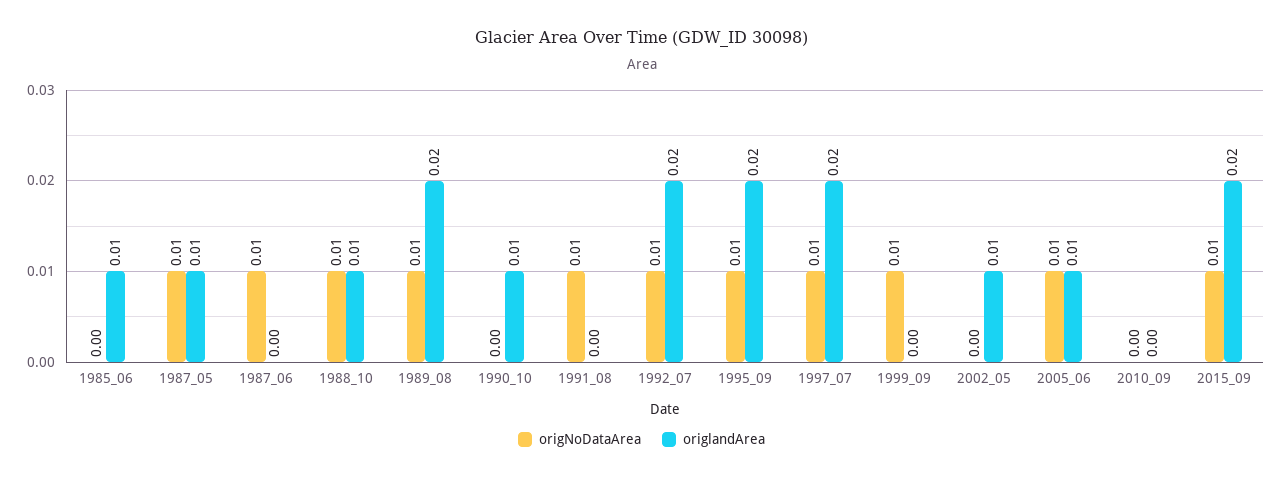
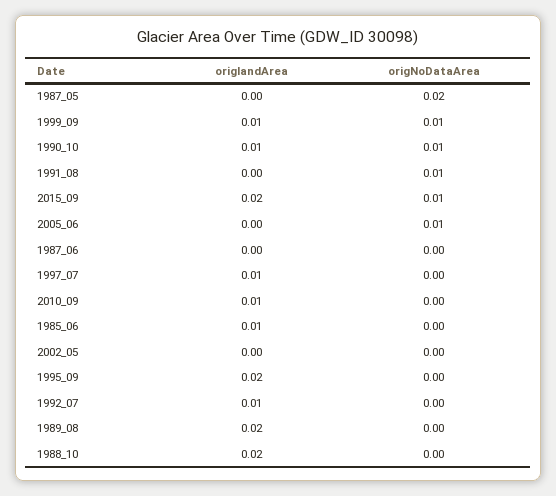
  {
    "origNoDataArea": {
      "1985_06": 0,
-     "1987_05": 0.01,
+     "1987_05": 0.02,
-     "1987_06": 0.01,
+     "1987_06": 0,
-     "1988_10": 0.01,
+     "1988_10": 0,
-     "1989_08": 0.01,
+     "1989_08": 0,
-     "1990_10": 0,
+     "1990_10": 0.01,
      "1991_08": 0.01,
-     "1992_07": 0.01,
+     "1992_07": 0,
-     "1995_09": 0.01,
+     "1995_09": 0,
-     "1997_07": 0.01,
+     "1997_07": 0,
      "1999_09": 0.01,
      "2002_05": 0,
      "2005_06": 0.01,
      "2010_09": 0,
      "2015_09": 0.01
    },
    "origlandArea": {
      "1985_06": 0.01,
-     "1987_05": 0.01,
+     "1987_05": 0,
      "1987_06": 0,
-     "1988_10": 0.01,
+     "1988_10": 0.02,
      "1989_08": 0.02,
      "1990_10": 0.01,
      "1991_08": 0,
-     "1992_07": 0.02,
+     "1992_07": 0.01,
      "1995_09": 0.02,
-     "1997_07": 0.02,
+     "1997_07": 0.01,
-     "1999_09": 0,
+     "1999_09": 0.01,
-     "2002_05": 0.01,
+     "2002_05": 0,
-     "2005_06": 0.01,
+     "2005_06": 0,
-     "2010_09": 0,
+     "2010_09": 0.01,
      "2015_09": 0.02
    }
  }

